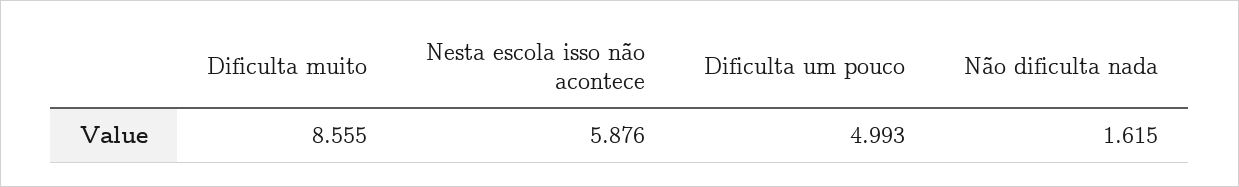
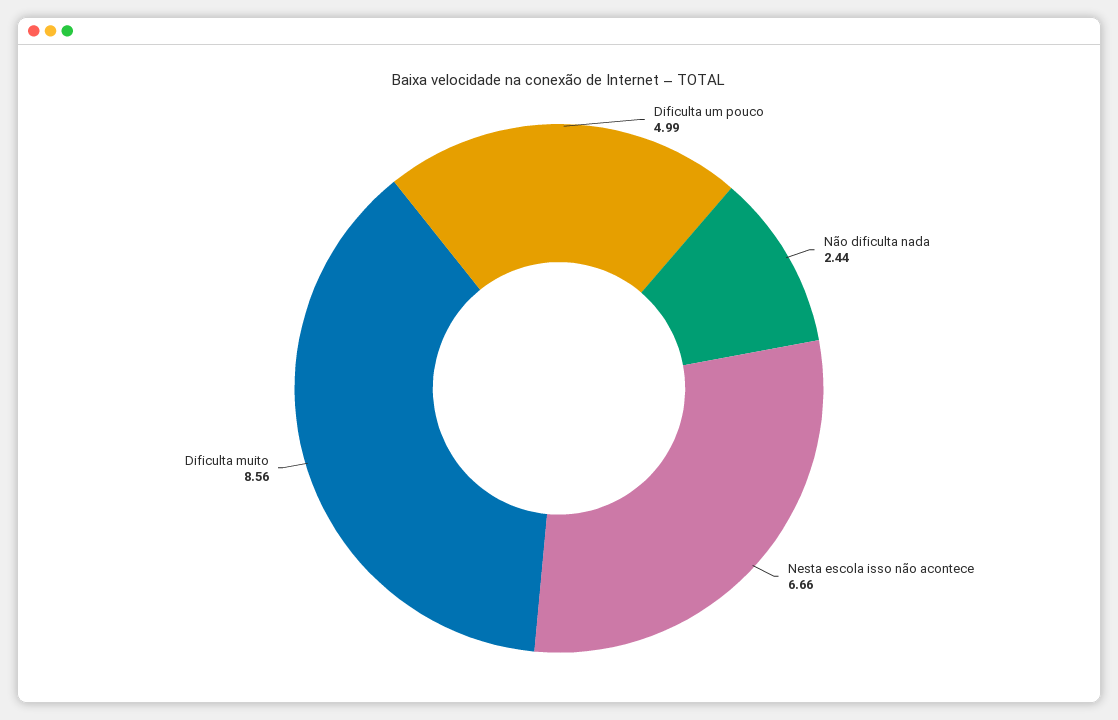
  {
    "Dificulta muito": 8.555,
-   "Nesta escola isso não acontece": 5.876,
+   "Nesta escola isso não acontece": 6.66,
    "Dificulta um pouco": 4.993,
-   "Não dificulta nada": 1.615
+   "Não dificulta nada": 2.44
  }

